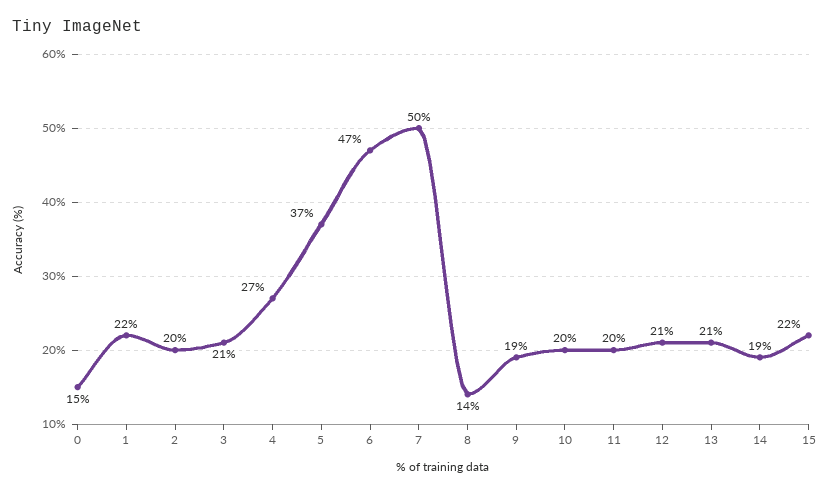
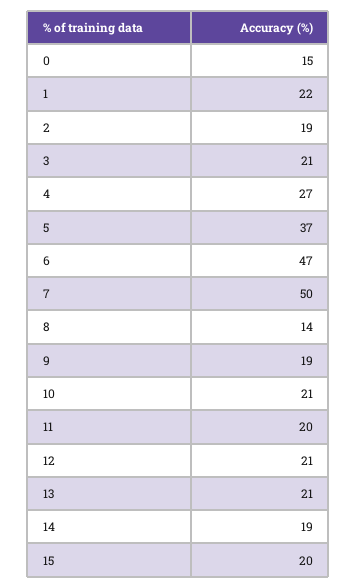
  {
    "0": 15,
    "1": 22,
-   "2": 20,
+   "2": 19,
    "3": 21,
    "4": 27,
    "5": 37,
    "6": 47,
    "7": 50,
    "8": 14,
    "9": 19,
-   "10": 20,
+   "10": 21,
    "11": 20,
    "12": 21,
    "13": 21,
    "14": 19,
-   "15": 22
+   "15": 20
  }

